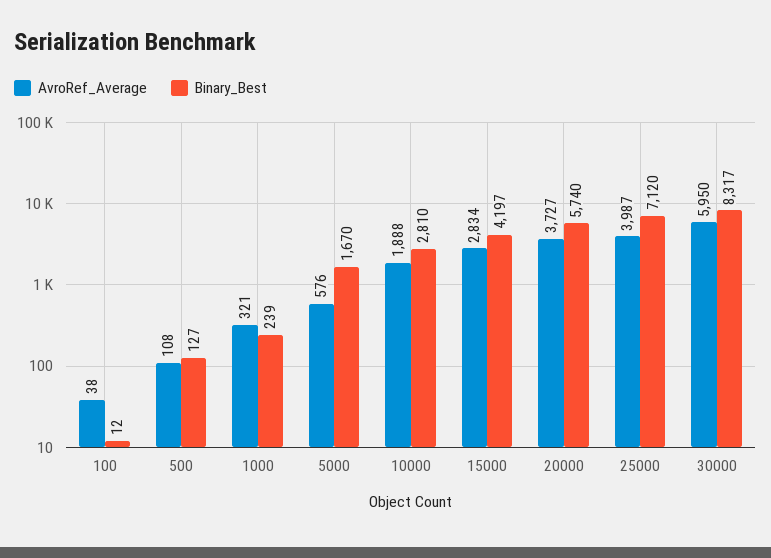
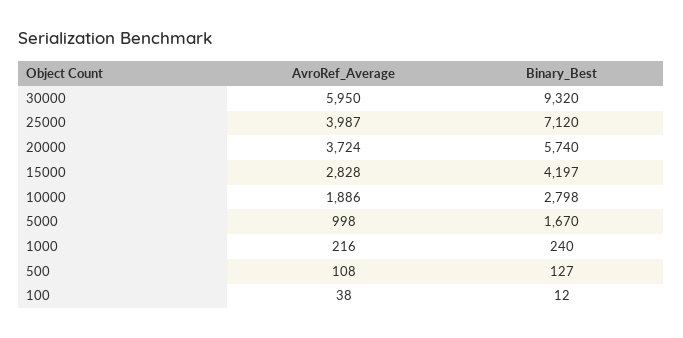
  {
    "AvroRef_Average": {
      "100": 38,
      "500": 108,
-     "1000": 321,
+     "1000": 216,
-     "5000": 576,
+     "5000": 998,
-     "10000": 1888,
+     "10000": 1886,
-     "15000": 2834,
+     "15000": 2828,
-     "20000": 3727,
+     "20000": 3724,
      "25000": 3987,
      "30000": 5950
    },
    "Binary_Best": {
      "100": 12,
      "500": 127,
-     "1000": 239,
+     "1000": 240,
      "5000": 1670,
-     "10000": 2810,
+     "10000": 2798,
      "15000": 4197,
      "20000": 5740,
      "25000": 7120,
-     "30000": 8317
+     "30000": 9320
    }
  }

